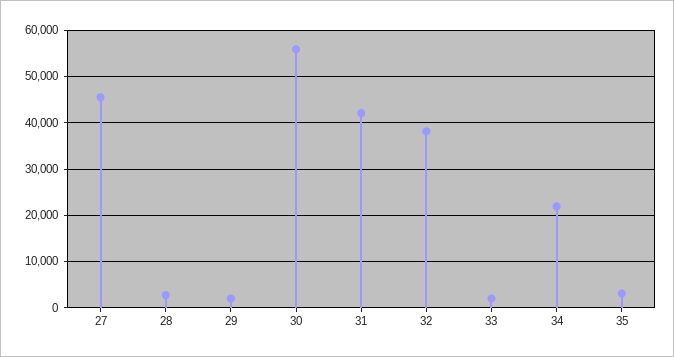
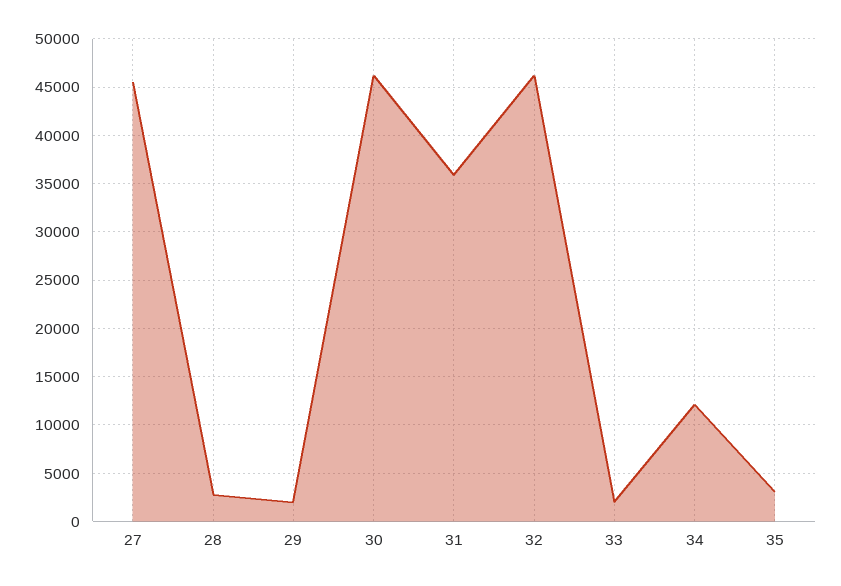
  {
    "27": 46000,
    "28": 3000,
    "29": 2000,
-   "30": 56000,
+   "30": 46000,
-   "31": 42000,
+   "31": 36000,
-   "32": 38000,
+   "32": 46000,
    "33": 2000,
-   "34": 22000,
+   "34": 12000,
    "35": 3000
  }

